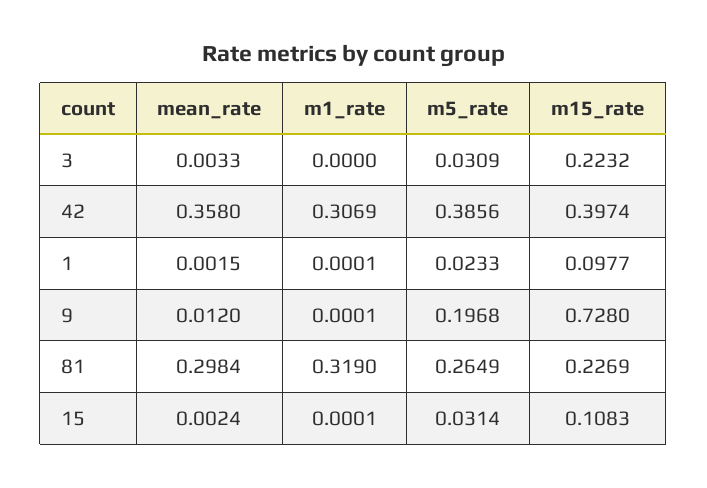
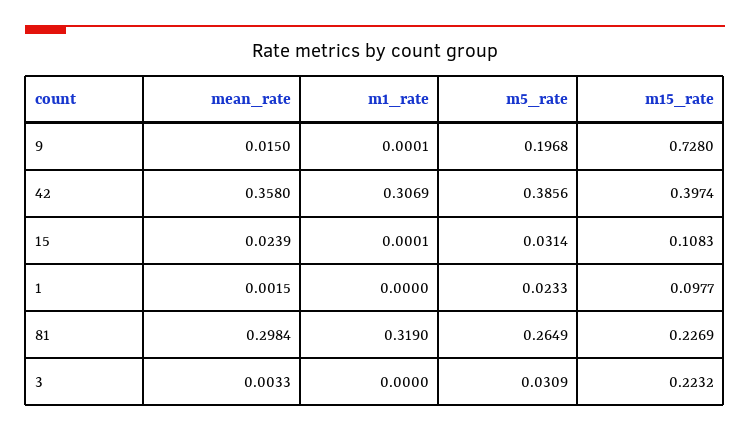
  {
    "mean_rate": {
      "3": 0.0033,
      "42": 0.358,
      "1": 0.0015,
-     "9": 0.012,
+     "9": 0.015,
      "81": 0.2984,
-     "15": 0.0024
+     "15": 0.0239
    },
    "m1_rate": {
      "3": 0,
      "42": 0.3069,
-     "1": 0.0001,
+     "1": 0,
      "9": 0.0001,
      "81": 0.319,
      "15": 0.0001
    },
    "m5_rate": {
      "3": 0.0309,
      "42": 0.3856,
      "1": 0.0233,
      "9": 0.1968,
      "81": 0.2649,
      "15": 0.0314
    },
    "m15_rate": {
      "3": 0.2232,
      "42": 0.3974,
      "1": 0.0977,
      "9": 0.728,
      "81": 0.2269,
      "15": 0.1083
    }
  }

